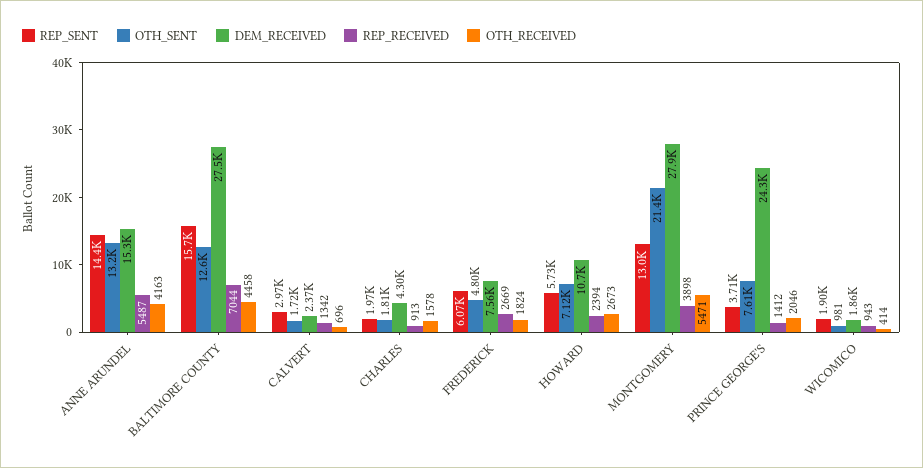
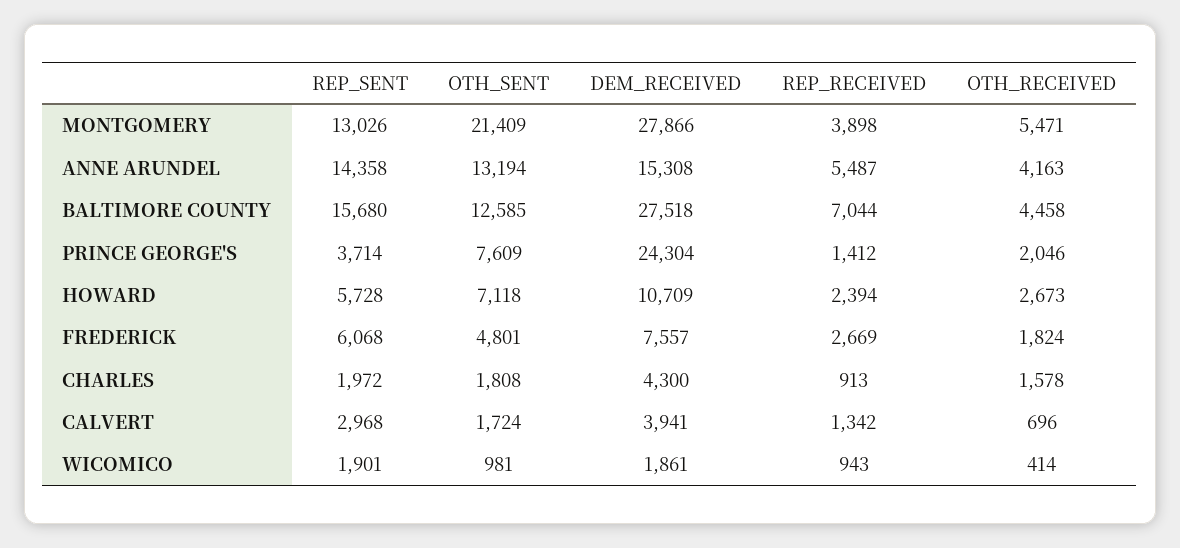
  {
    "REP_SENT": {
      "ANNE ARUNDEL": 14358,
      "BALTIMORE COUNTY": 15680,
      "CALVERT": 2968,
      "CHARLES": 1972,
      "FREDERICK": 6068,
      "HOWARD": 5728,
      "MONTGOMERY": 13026,
      "PRINCE GEORGE'S": 3714,
      "WICOMICO": 1901
    },
    "OTH_SENT": {
      "ANNE ARUNDEL": 13194,
      "BALTIMORE COUNTY": 12585,
      "CALVERT": 1724,
      "CHARLES": 1808,
      "FREDERICK": 4801,
      "HOWARD": 7118,
      "MONTGOMERY": 21409,
      "PRINCE GEORGE'S": 7609,
      "WICOMICO": 981
    },
    "DEM_RECEIVED": {
      "ANNE ARUNDEL": 15308,
      "BALTIMORE COUNTY": 27518,
-     "CALVERT": 2370,
+     "CALVERT": 3941,
      "CHARLES": 4300,
      "FREDERICK": 7557,
      "HOWARD": 10709,
      "MONTGOMERY": 27866,
      "PRINCE GEORGE'S": 24304,
      "WICOMICO": 1861
    },
    "REP_RECEIVED": {
      "ANNE ARUNDEL": 5487,
      "BALTIMORE COUNTY": 7044,
      "CALVERT": 1342,
      "CHARLES": 913,
      "FREDERICK": 2669,
      "HOWARD": 2394,
      "MONTGOMERY": 3898,
      "PRINCE GEORGE'S": 1412,
      "WICOMICO": 943
    },
    "OTH_RECEIVED": {
      "ANNE ARUNDEL": 4163,
      "BALTIMORE COUNTY": 4458,
      "CALVERT": 696,
      "CHARLES": 1578,
      "FREDERICK": 1824,
      "HOWARD": 2673,
      "MONTGOMERY": 5471,
      "PRINCE GEORGE'S": 2046,
      "WICOMICO": 414
    }
  }

